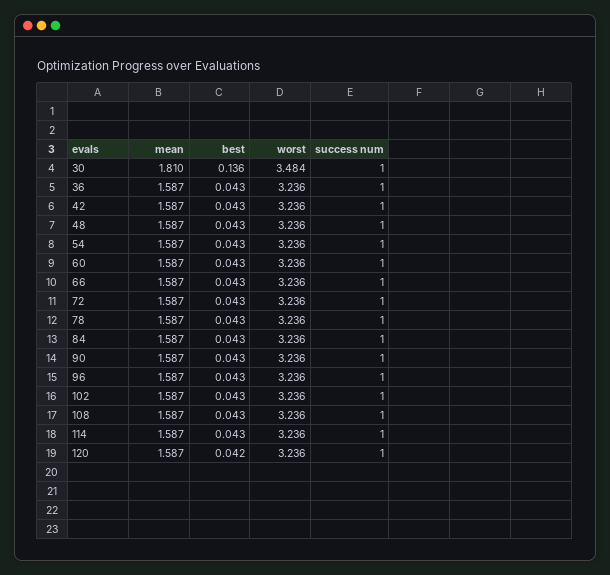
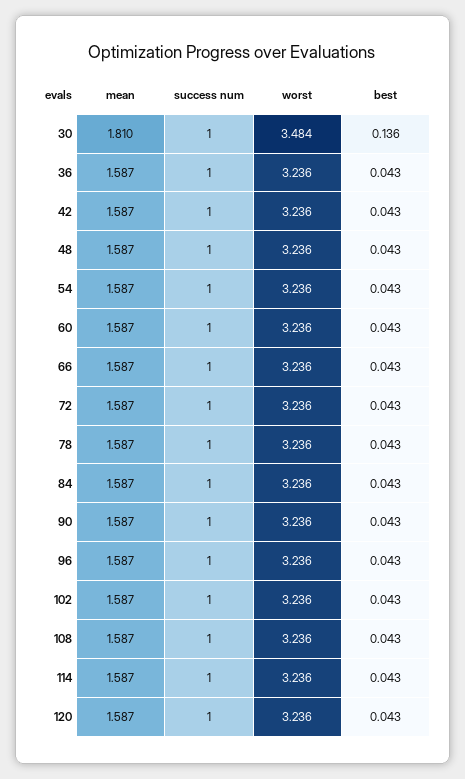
  {
    "mean": {
      "30": 1.81,
      "36": 1.587,
      "42": 1.587,
      "48": 1.587,
      "54": 1.587,
      "60": 1.587,
      "66": 1.587,
      "72": 1.587,
      "78": 1.587,
      "84": 1.587,
      "90": 1.587,
      "96": 1.587,
      "102": 1.587,
      "108": 1.587,
      "114": 1.587,
      "120": 1.587
    },
    "best": {
      "30": 0.136,
      "36": 0.043,
      "42": 0.043,
      "48": 0.043,
      "54": 0.043,
      "60": 0.043,
      "66": 0.043,
      "72": 0.043,
      "78": 0.043,
      "84": 0.043,
      "90": 0.043,
      "96": 0.043,
      "102": 0.043,
      "108": 0.043,
      "114": 0.043,
-     "120": 0.042
+     "120": 0.043
    },
    "worst": {
      "30": 3.484,
      "36": 3.236,
      "42": 3.236,
      "48": 3.236,
      "54": 3.236,
      "60": 3.236,
      "66": 3.236,
      "72": 3.236,
      "78": 3.236,
      "84": 3.236,
      "90": 3.236,
      "96": 3.236,
      "102": 3.236,
      "108": 3.236,
      "114": 3.236,
      "120": 3.236
    },
    "success num": {
      "30": 1,
      "36": 1,
      "42": 1,
      "48": 1,
      "54": 1,
      "60": 1,
      "66": 1,
      "72": 1,
      "78": 1,
      "84": 1,
      "90": 1,
      "96": 1,
      "102": 1,
      "108": 1,
      "114": 1,
      "120": 1
    }
  }

